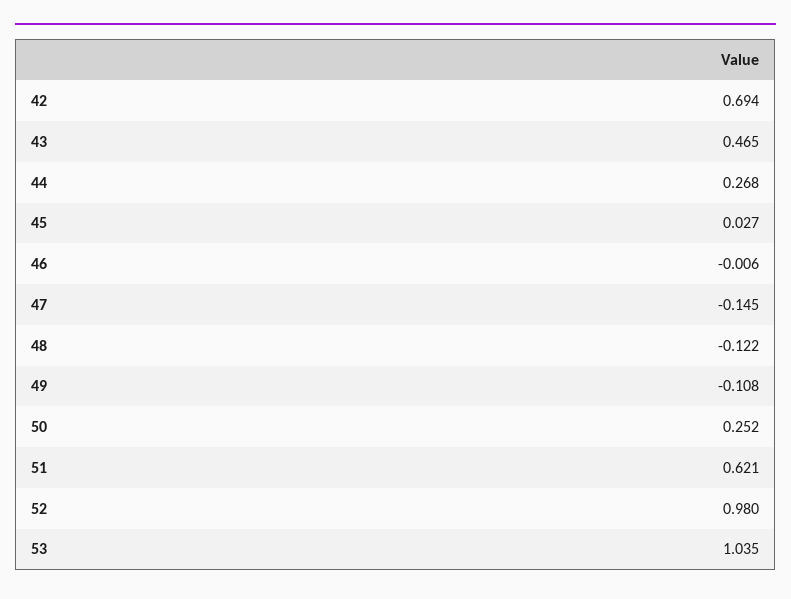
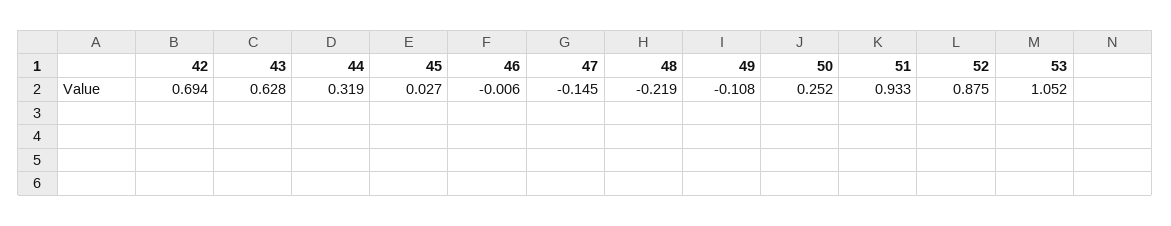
  {
    "42": 0.694,
-   "43": 0.465,
+   "43": 0.628,
-   "44": 0.268,
+   "44": 0.319,
    "45": 0.027,
    "46": -0.006,
    "47": -0.145,
-   "48": -0.122,
+   "48": -0.219,
    "49": -0.108,
    "50": 0.252,
-   "51": 0.621,
+   "51": 0.933,
-   "52": 0.98,
+   "52": 0.875,
-   "53": 1.035
+   "53": 1.052
  }

